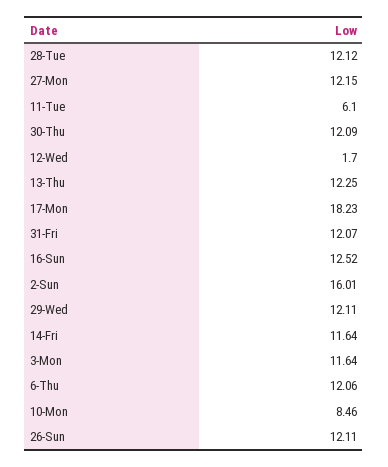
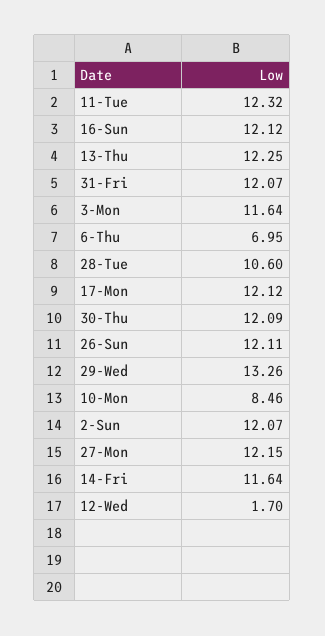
  {
-   "28-Tue": 12.12,
+   "28-Tue": 10.6,
    "27-Mon": 12.15,
-   "11-Tue": 6.1,
+   "11-Tue": 12.32,
    "30-Thu": 12.09,
    "12-Wed": 1.7,
    "13-Thu": 12.25,
-   "17-Mon": 18.23,
+   "17-Mon": 12.12,
    "31-Fri": 12.07,
-   "16-Sun": 12.52,
+   "16-Sun": 12.12,
-   "2-Sun": 16.01,
+   "2-Sun": 12.07,
-   "29-Wed": 12.11,
+   "29-Wed": 13.26,
    "14-Fri": 11.64,
    "3-Mon": 11.64,
-   "6-Thu": 12.06,
+   "6-Thu": 6.95,
    "10-Mon": 8.46,
    "26-Sun": 12.11
  }

